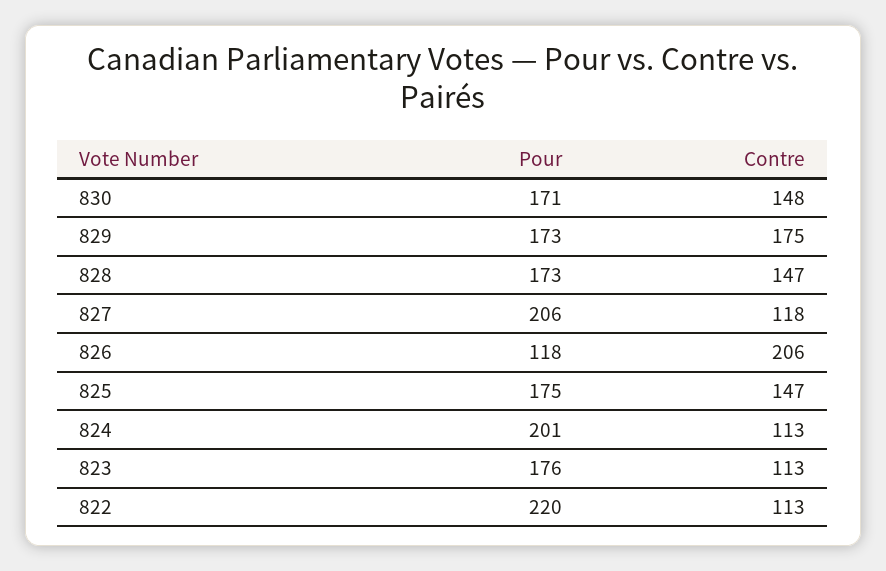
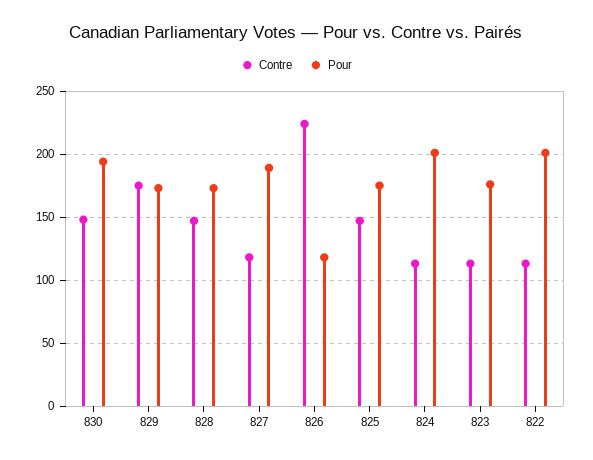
  {
    "Pour": {
-     "830": 171,
+     "830": 195,
      "829": 173,
      "828": 173,
-     "827": 206,
+     "827": 190,
      "826": 118,
      "825": 175,
      "824": 201,
      "823": 176,
-     "822": 220
+     "822": 200
    },
    "Contre": {
      "830": 148,
      "829": 175,
      "828": 147,
      "827": 118,
-     "826": 206,
+     "826": 225,
      "825": 147,
      "824": 113,
      "823": 113,
      "822": 113
    }
  }

